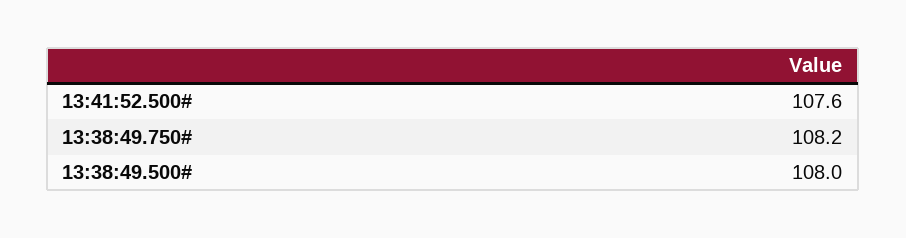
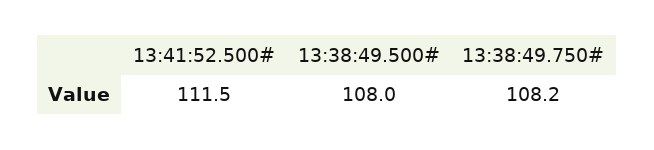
  {
-   "13:41:52.500#": 107.6,
+   "13:41:52.500#": 111.5,
    "13:38:49.750#": 108.2,
    "13:38:49.500#": 108
  }

